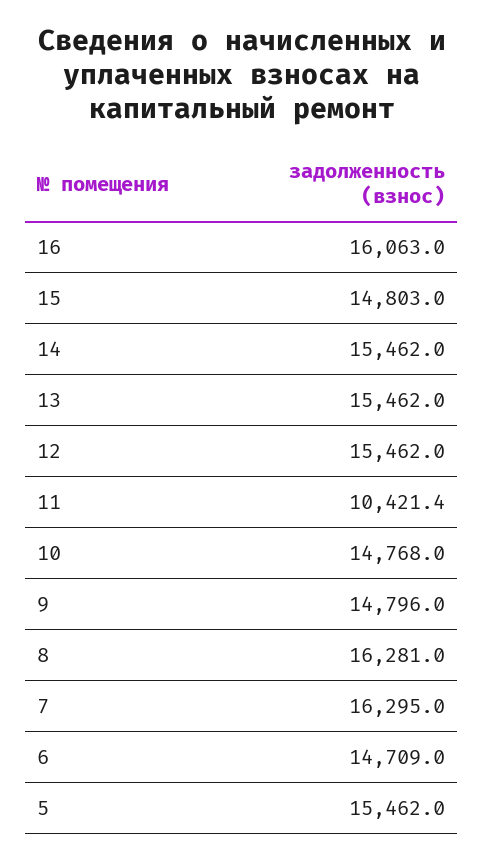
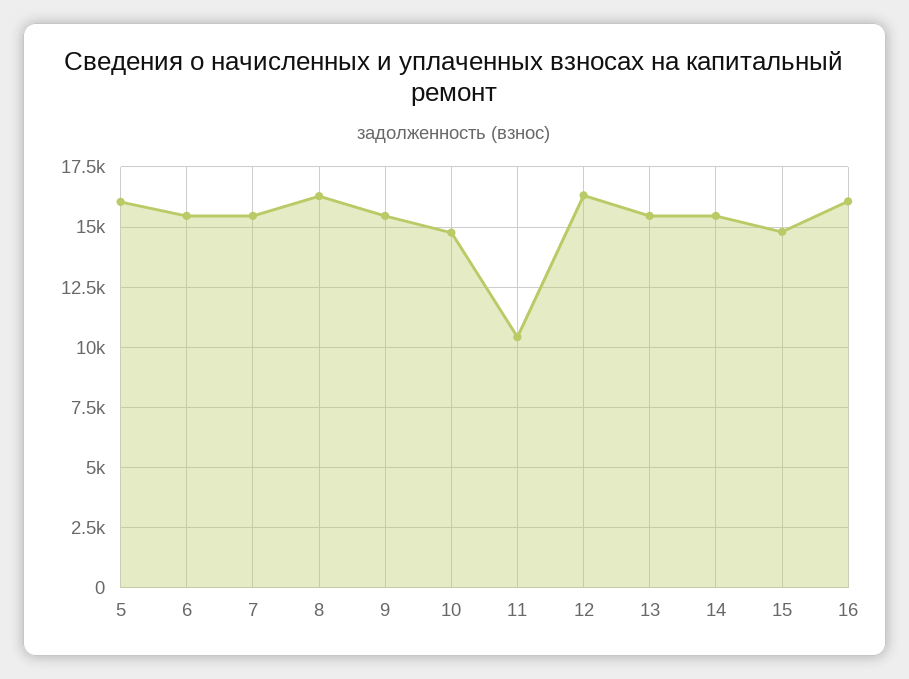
  {
    "16": 16063,
    "15": 14803,
    "14": 15462,
    "13": 15462,
-   "12": 15462,
+   "12": 16250,
    "11": 10421.4,
    "10": 14768,
-   "9": 14796,
+   "9": 15500,
    "8": 16281,
-   "7": 16295,
+   "7": 15500,
-   "6": 14709,
+   "6": 15500,
-   "5": 15462
+   "5": 16000
  }

